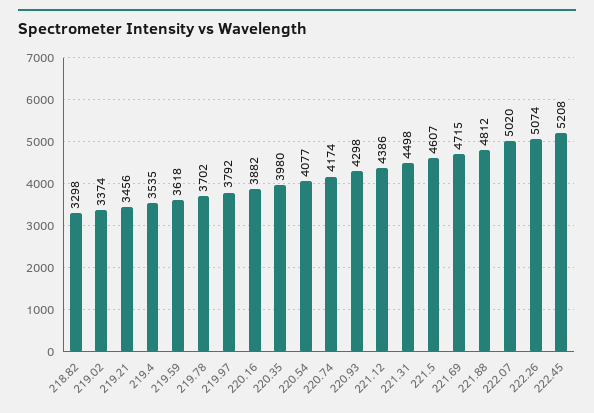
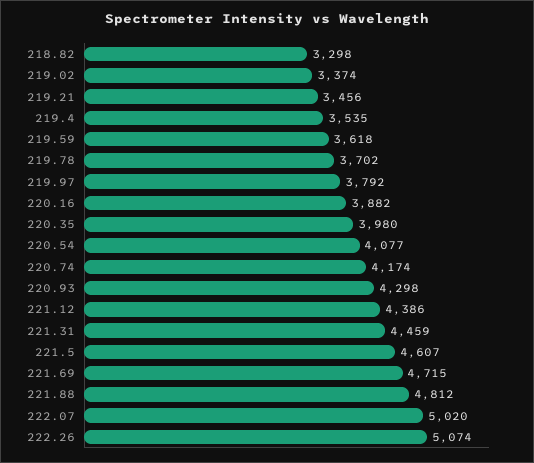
  {
    "218.82": 3298,
    "219.02": 3374,
    "219.21": 3456,
    "219.4": 3535,
    "219.59": 3618,
    "219.78": 3702,
    "219.97": 3792,
    "220.16": 3882,
    "220.35": 3980,
    "220.54": 4077,
    "220.74": 4174,
    "220.93": 4298,
    "221.12": 4386,
-   "221.31": 4498,
+   "221.31": 4459,
    "221.5": 4607,
    "221.69": 4715,
    "221.88": 4812,
    "222.07": 5020,
-   "222.26": 5074,
+   "222.26": 5074
-   "222.45": 5208
  }

